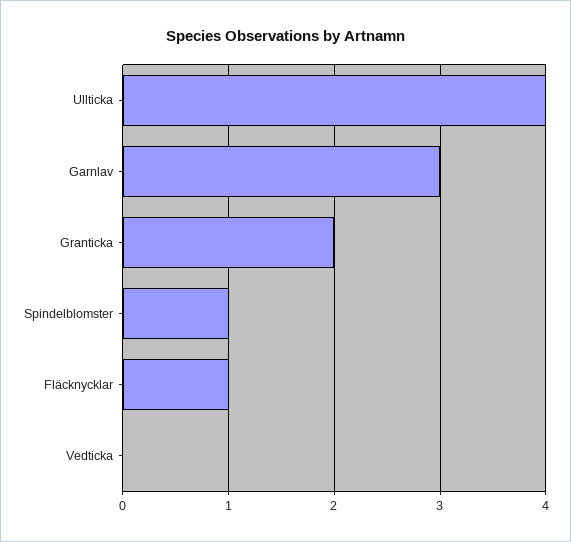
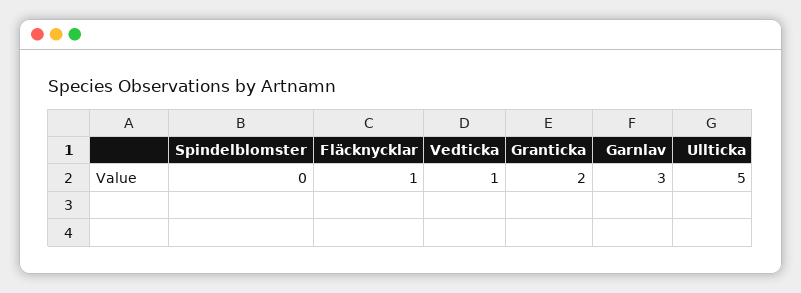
  {
-   "Ullticka": 4,
+   "Ullticka": 5,
    "Garnlav": 3,
    "Granticka": 2,
-   "Spindelblomster": 1,
+   "Spindelblomster": 0,
    "Fläcknycklar": 1,
-   "Vedticka": 0
+   "Vedticka": 1
  }

